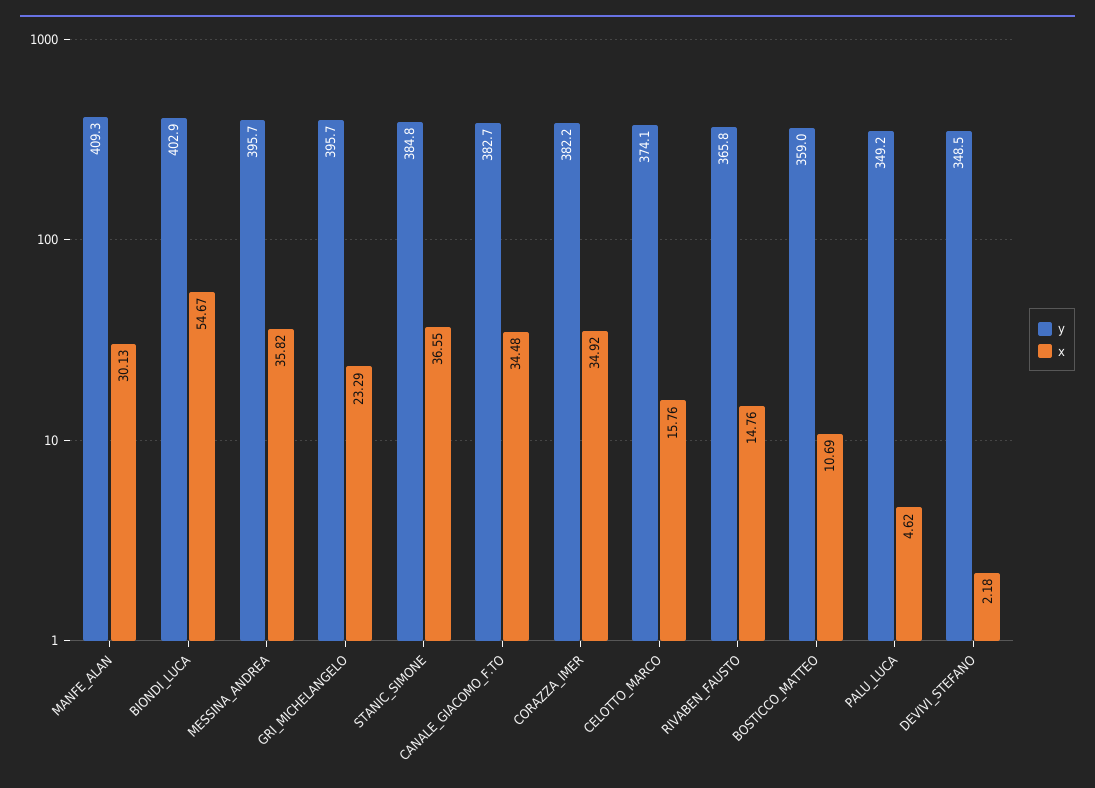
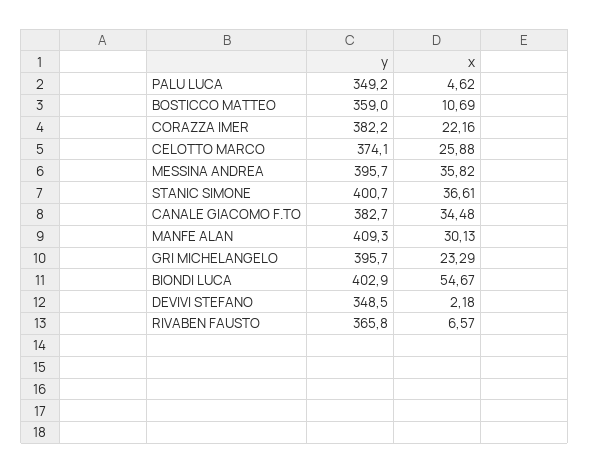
  {
    "y": {
      "MANFE_ALAN": 409.3,
      "BIONDI_LUCA": 402.9,
      "MESSINA_ANDREA": 395.7,
      "GRI_MICHELANGELO": 395.7,
-     "STANIC_SIMONE": 384.8,
+     "STANIC_SIMONE": 400.7,
      "CANALE_GIACOMO_F.TO": 382.7,
      "CORAZZA_IMER": 382.2,
      "CELOTTO_MARCO": 374.1,
      "RIVABEN_FAUSTO": 365.8,
      "BOSTICCO_MATTEO": 359,
      "PALU_LUCA": 349.2,
      "DEVIVI_STEFANO": 348.5
    },
    "x": {
      "MANFE_ALAN": 30.13,
      "BIONDI_LUCA": 54.67,
      "MESSINA_ANDREA": 35.82,
      "GRI_MICHELANGELO": 23.29,
-     "STANIC_SIMONE": 36.55,
+     "STANIC_SIMONE": 36.61,
      "CANALE_GIACOMO_F.TO": 34.48,
-     "CORAZZA_IMER": 34.92,
+     "CORAZZA_IMER": 22.16,
-     "CELOTTO_MARCO": 15.76,
+     "CELOTTO_MARCO": 25.88,
-     "RIVABEN_FAUSTO": 14.76,
+     "RIVABEN_FAUSTO": 6.57,
      "BOSTICCO_MATTEO": 10.69,
      "PALU_LUCA": 4.62,
      "DEVIVI_STEFANO": 2.18
    }
  }

